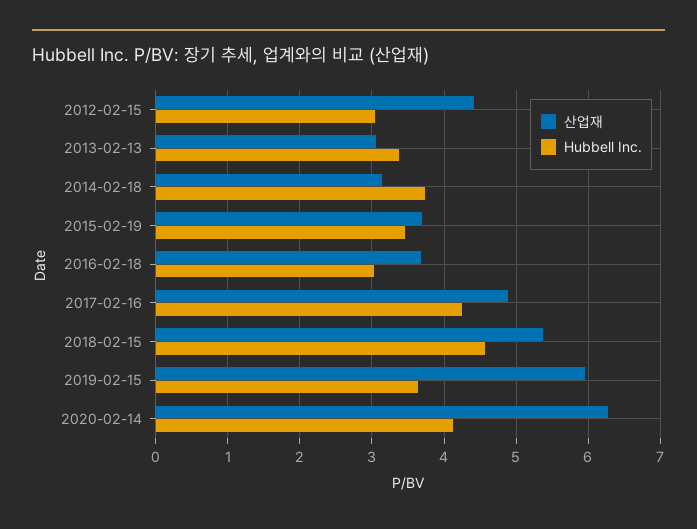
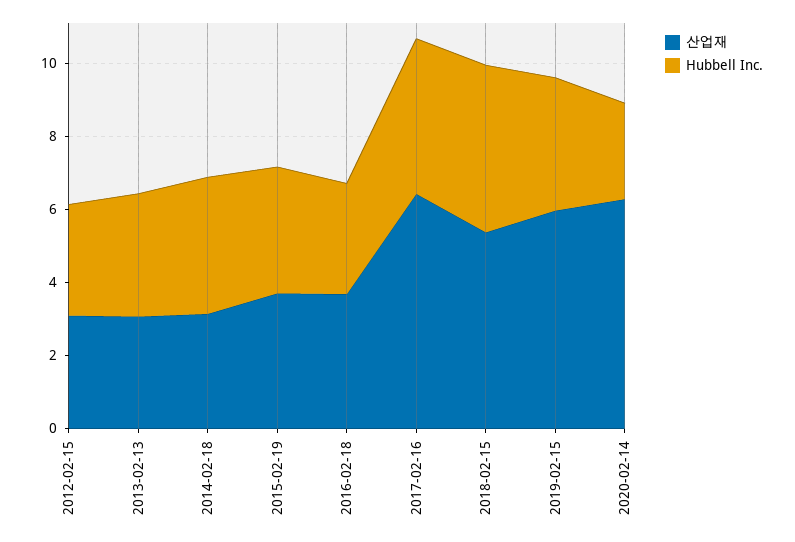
  {
    "산업재": {
-     "2012-02-15": 4.4,
+     "2012-02-15": 3,
      "2013-02-13": 3.1,
      "2014-02-18": 3.1,
      "2015-02-19": 3.7,
      "2016-02-18": 3.7,
-     "2017-02-16": 4.9,
+     "2017-02-16": 6.5,
      "2018-02-15": 5.4,
      "2019-02-15": 6,
      "2020-02-14": 6.3
    },
    "Hubbell Inc.": {
      "2012-02-15": 3,
      "2013-02-13": 3.4,
      "2014-02-18": 3.7,
      "2015-02-19": 3.5,
      "2016-02-18": 3,
      "2017-02-16": 4.3,
      "2018-02-15": 4.6,
      "2019-02-15": 3.6,
-     "2020-02-14": 4.1
+     "2020-02-14": 2.5
    }
  }

